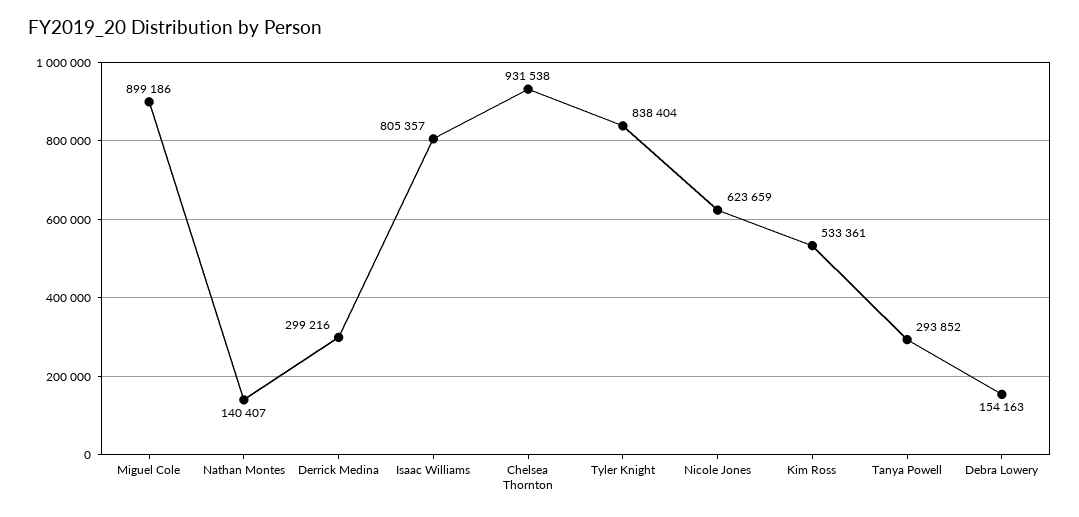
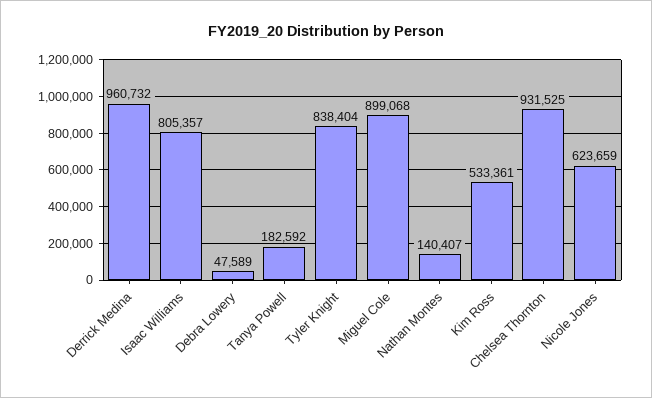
  {
-   "Miguel Cole": 899186,
+   "Miguel Cole": 899068,
    "Nathan Montes": 140407,
-   "Derrick Medina": 299216,
+   "Derrick Medina": 960732,
    "Isaac Williams": 805357,
-   "Chelsea Thornton": 931538,
+   "Chelsea Thornton": 931525,
    "Tyler Knight": 838404,
    "Nicole Jones": 623659,
    "Kim Ross": 533361,
-   "Tanya Powell": 293852,
+   "Tanya Powell": 182592,
-   "Debra Lowery": 154163
+   "Debra Lowery": 47589
  }

